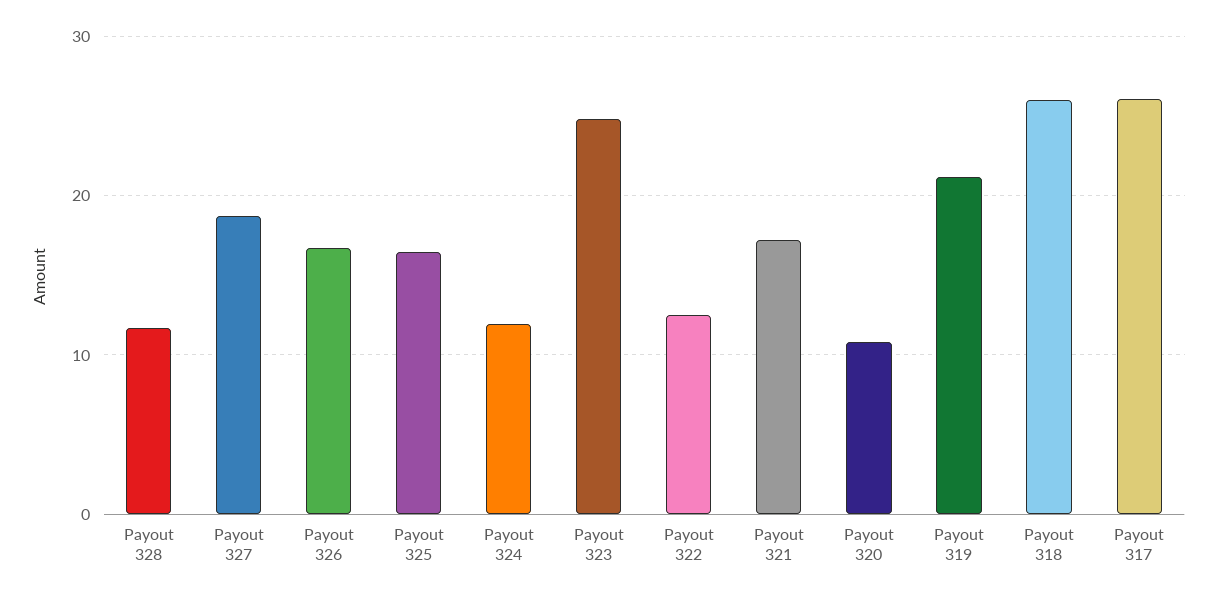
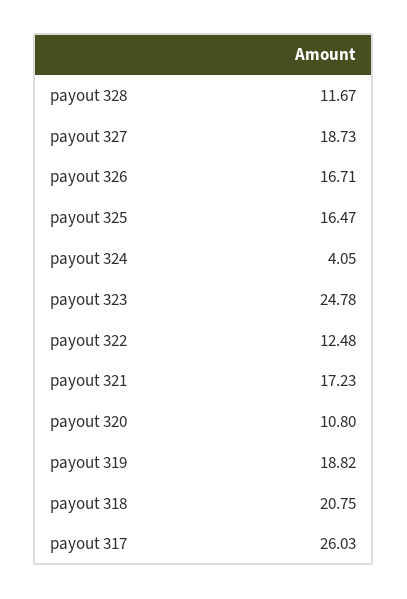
  {
    "Payout 328": 11.67,
    "Payout 327": 18.73,
    "Payout 326": 16.71,
    "Payout 325": 16.47,
-   "Payout 324": 12,
+   "Payout 324": 4.05,
    "Payout 323": 24.78,
    "Payout 322": 12.48,
    "Payout 321": 17.23,
    "Payout 320": 10.8,
-   "Payout 319": 21,
+   "Payout 319": 18.82,
-   "Payout 318": 26,
+   "Payout 318": 20.75,
    "Payout 317": 26.03
  }

